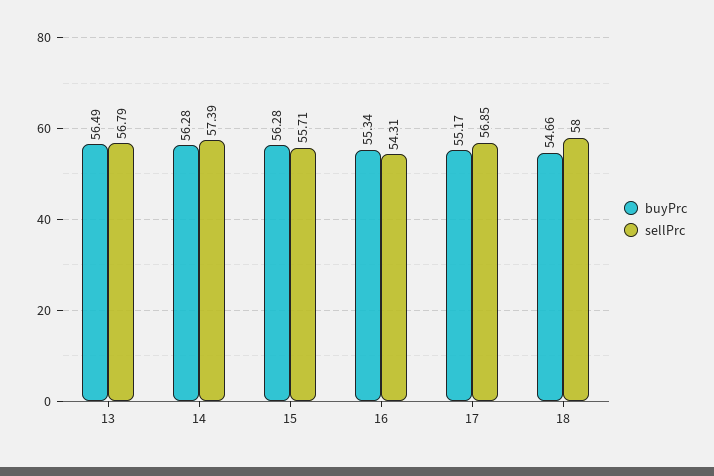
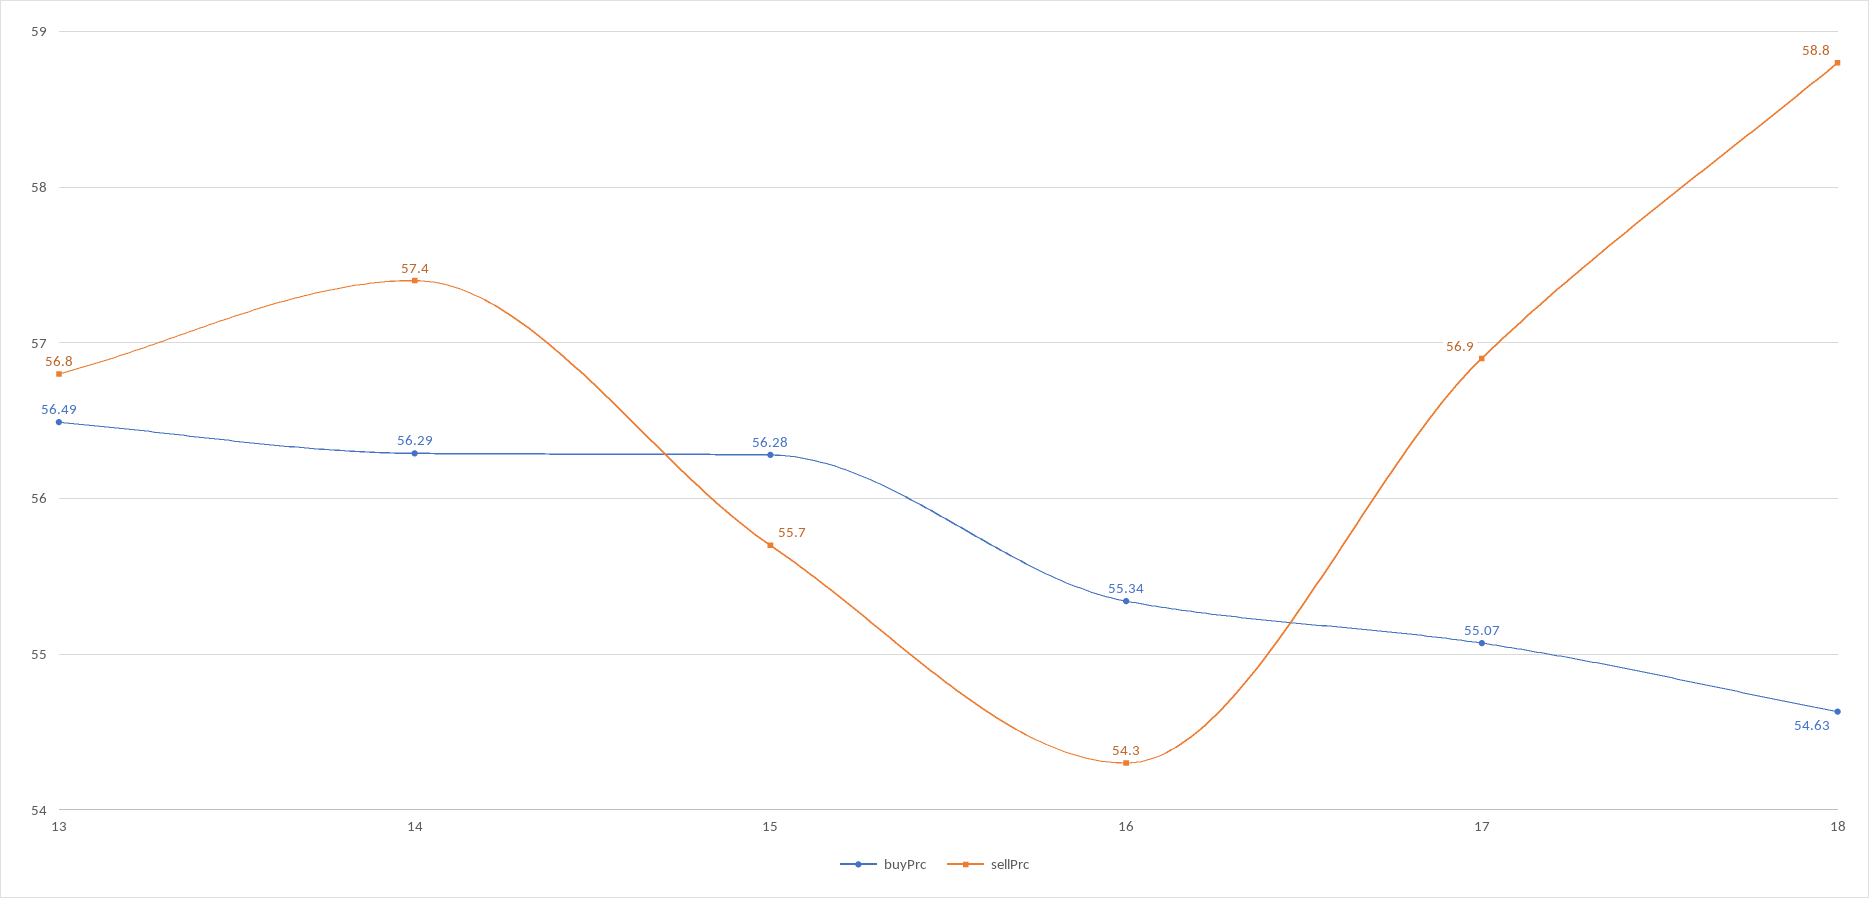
  {
    "buyPrc": {
      "13": 56.49,
-     "14": 56.28,
+     "14": 56.29,
      "15": 56.28,
      "16": 55.34,
-     "17": 55.17,
+     "17": 55.07,
-     "18": 54.66
+     "18": 54.63
    },
    "sellPrc": {
      "13": 56.79,
      "14": 57.39,
      "15": 55.71,
      "16": 54.31,
      "17": 56.85,
-     "18": 58
+     "18": 58.8
    }
  }

